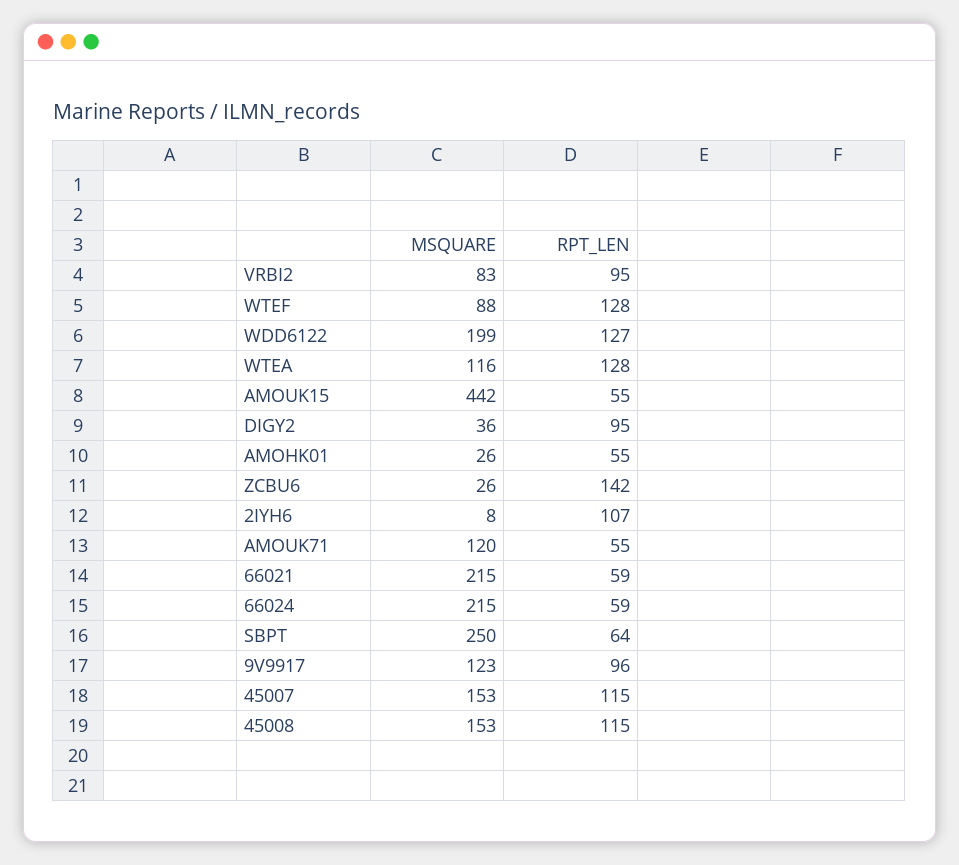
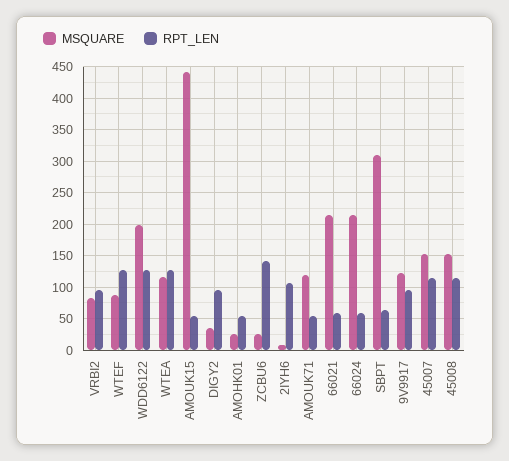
  {
    "MSQUARE": {
      "VRBI2": 83,
      "WTEF": 88,
      "WDD6122": 199,
      "WTEA": 116,
      "AMOUK15": 442,
      "DIGY2": 36,
      "AMOHK01": 26,
      "ZCBU6": 26,
      "2IYH6": 8,
      "AMOUK71": 120,
      "66021": 215,
      "66024": 215,
-     "SBPT": 250,
+     "SBPT": 310,
      "9V9917": 123,
      "45007": 153,
      "45008": 153
    },
    "RPT_LEN": {
      "VRBI2": 95,
      "WTEF": 128,
      "WDD6122": 127,
      "WTEA": 128,
      "AMOUK15": 55,
      "DIGY2": 95,
      "AMOHK01": 55,
      "ZCBU6": 142,
      "2IYH6": 107,
      "AMOUK71": 55,
      "66021": 59,
      "66024": 59,
      "SBPT": 64,
      "9V9917": 96,
      "45007": 115,
      "45008": 115
    }
  }

